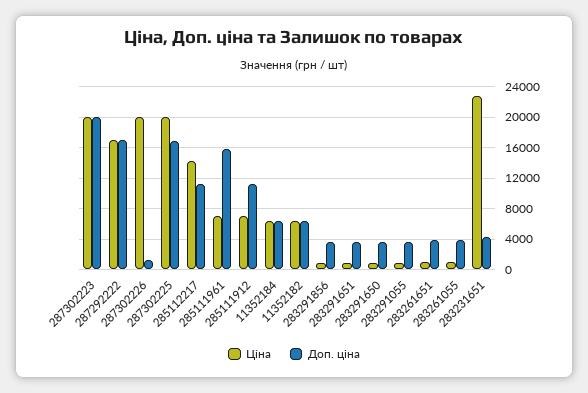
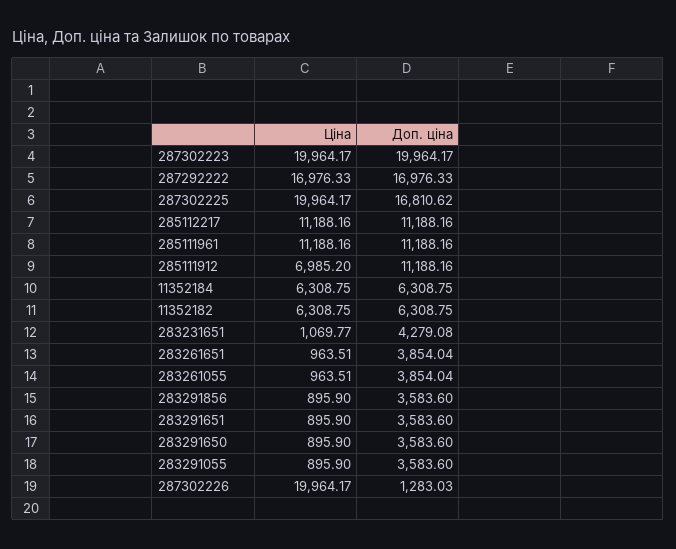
  {
    "Ціна": {
      "287302223": 19964.17,
      "287292222": 16976.33,
      "287302226": 19964.17,
      "287302225": 19964.17,
-     "285112217": 14000,
+     "285112217": 11188.16,
-     "285111961": 7000,
+     "285111961": 11188.16,
      "285111912": 6985.2,
      "11352184": 6308.75,
      "11352182": 6308.75,
      "283291856": 895.9,
      "283291651": 895.9,
      "283291650": 895.9,
      "283291055": 895.9,
      "283261651": 963.51,
      "283261055": 963.51,
-     "283231651": 23000
+     "283231651": 1069.77
    },
    "Доп. ціна": {
      "287302223": 19964.17,
      "287292222": 16976.33,
      "287302226": 1283.03,
      "287302225": 16810.62,
      "285112217": 11188.16,
-     "285111961": 16000,
+     "285111961": 11188.16,
      "285111912": 11188.16,
      "11352184": 6308.75,
      "11352182": 6308.75,
      "283291856": 3583.6,
      "283291651": 3583.6,
      "283291650": 3583.6,
      "283291055": 3583.6,
      "283261651": 3854.04,
      "283261055": 3854.04,
      "283231651": 4279.08
    }
  }

